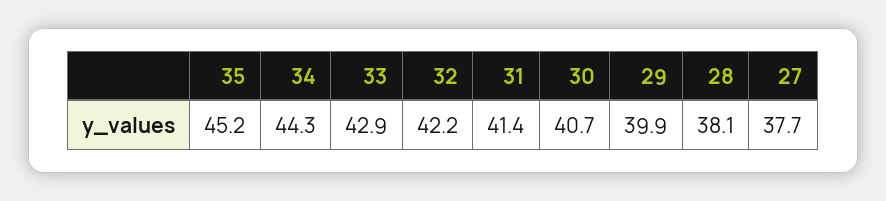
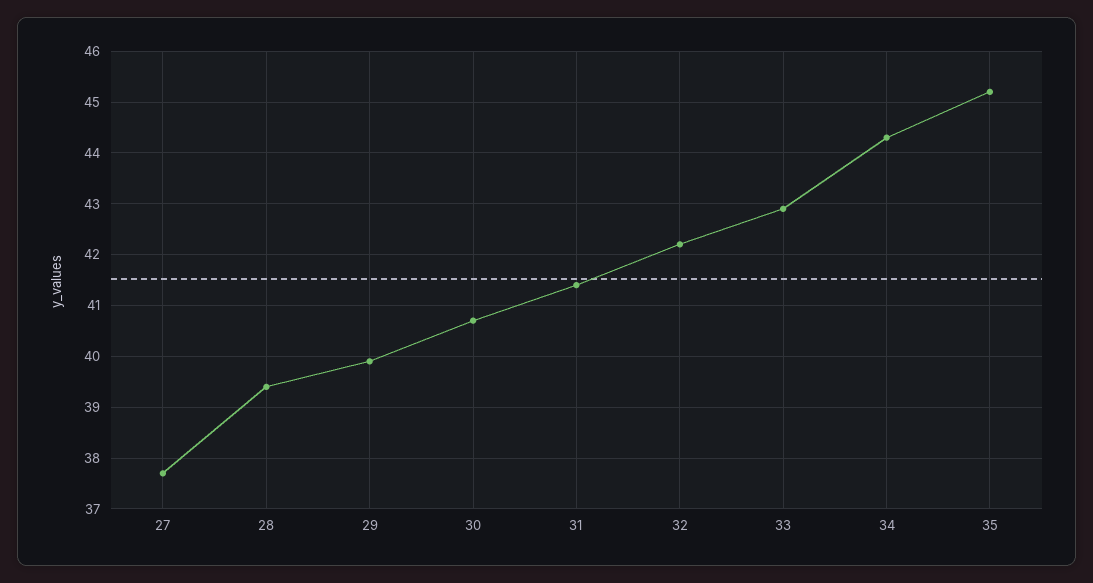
  {
    "35": 45.2,
    "34": 44.3,
    "33": 42.9,
    "32": 42.2,
    "31": 41.4,
    "30": 40.7,
    "29": 39.9,
-   "28": 38.1,
+   "28": 39.5,
    "27": 37.7
  }

